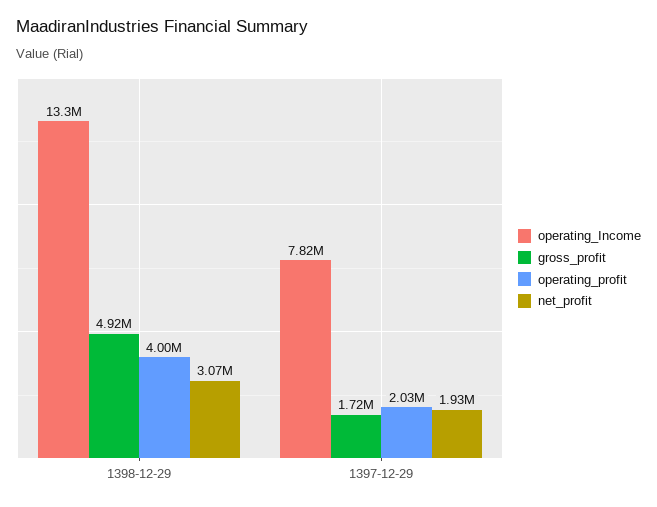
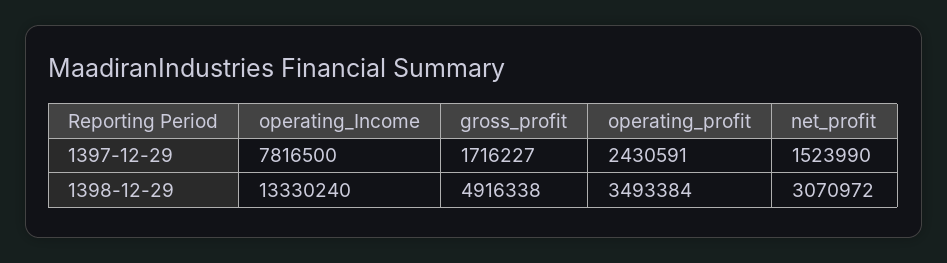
  {
    "operating_Income": {
      "1398-12-29": 13330240,
      "1397-12-29": 7816500
    },
    "gross_profit": {
      "1398-12-29": 4916338,
      "1397-12-29": 1716227
    },
    "operating_profit": {
-     "1398-12-29": 4000000,
+     "1398-12-29": 3493384,
-     "1397-12-29": 2030000
+     "1397-12-29": 2430591
    },
    "net_profit": {
      "1398-12-29": 3070972,
-     "1397-12-29": 1930000
+     "1397-12-29": 1523990
    }
  }

